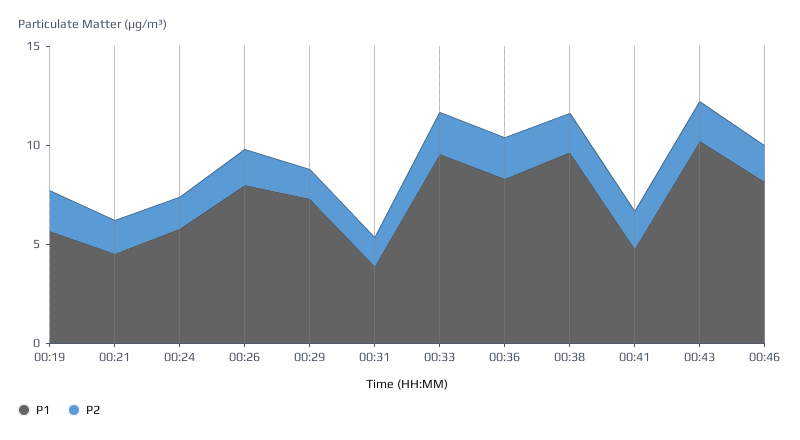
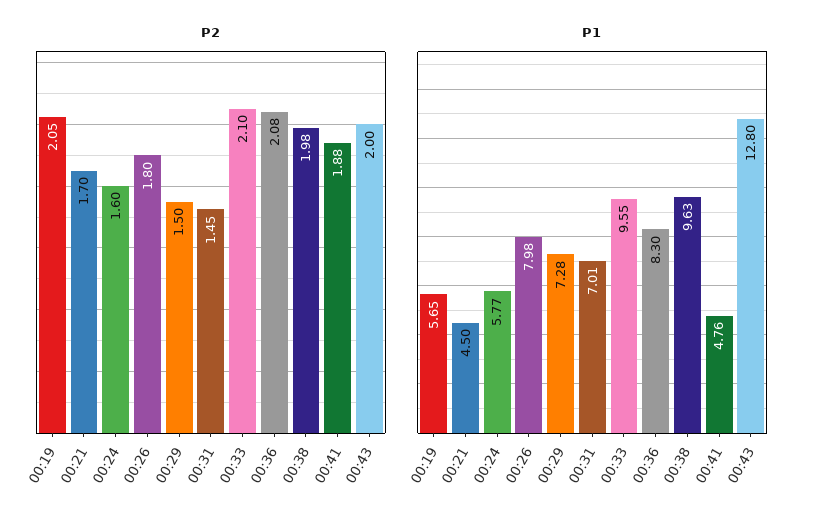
  {
    "P1": {
      "00:19": 5.65,
      "00:21": 4.5,
      "00:24": 5.77,
      "00:26": 7.98,
      "00:29": 7.28,
-     "00:31": 4,
+     "00:31": 7.01,
      "00:33": 9.55,
      "00:36": 8.3,
      "00:38": 9.63,
      "00:41": 4.76,
-     "00:43": 10,
+     "00:43": 12.8
-     "00:46": 8
    },
    "P2": {
      "00:19": 2.05,
      "00:21": 1.7,
      "00:24": 1.6,
      "00:26": 1.8,
      "00:29": 1.5,
      "00:31": 1.45,
      "00:33": 2.1,
      "00:36": 2.08,
      "00:38": 1.98,
      "00:41": 1.88,
-     "00:43": 2,
+     "00:43": 2
-     "00:46": 2
    }
  }

